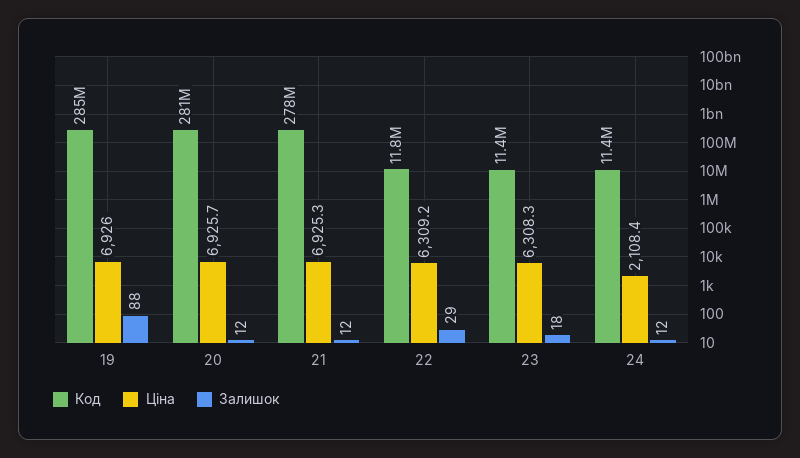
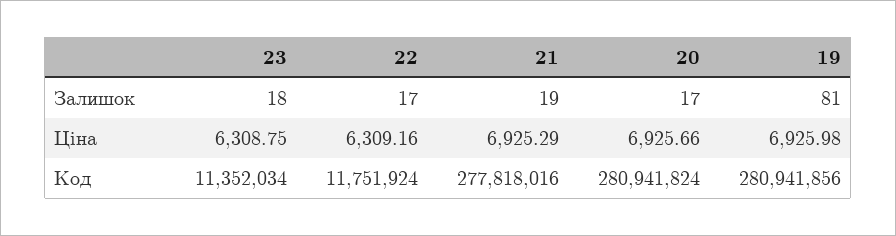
  {
    "Код": {
-     "19": 285000000,
+     "19": 280941856,
      "20": 280941824,
      "21": 277818016,
      "22": 11751924,
-     "23": 11352034,
+     "23": 11352034
-     "24": 11400000
    },
    "Ціна": {
      "19": 6925.98,
      "20": 6925.66,
      "21": 6925.29,
      "22": 6309.16,
-     "23": 6308.3,
+     "23": 6308.75
-     "24": 2108.4
    },
    "Залишок": {
-     "19": 88,
+     "19": 81,
-     "20": 12,
+     "20": 17,
-     "21": 12,
+     "21": 19,
-     "22": 29,
+     "22": 17,
-     "23": 18,
+     "23": 18
-     "24": 12
    }
  }

